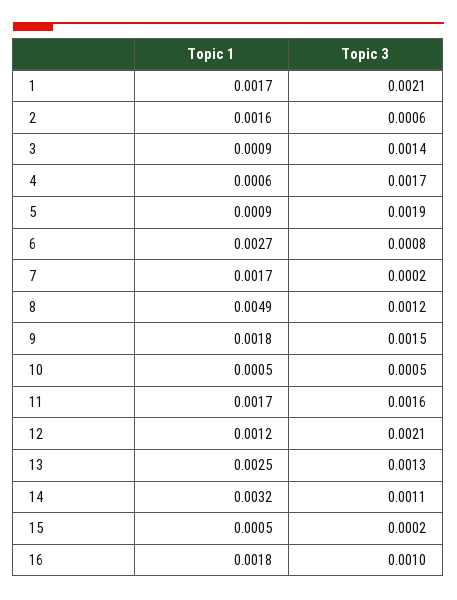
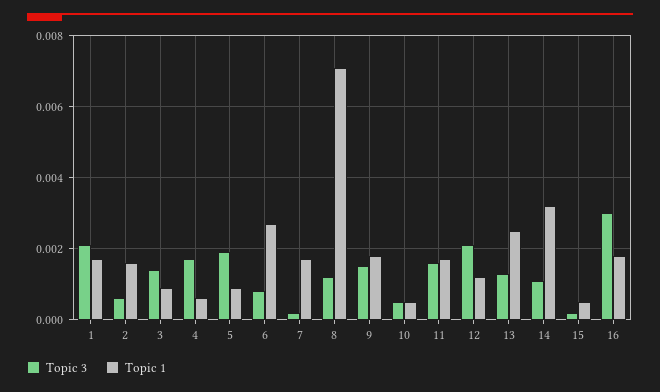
  {
    "Topic 1": {
      "1": 0.0017,
      "2": 0.0016,
      "3": 0.0009,
      "4": 0.0006,
      "5": 0.0009,
      "6": 0.0027,
      "7": 0.0017,
-     "8": 0.0049,
+     "8": 0.007,
      "9": 0.0018,
      "10": 0.0005,
      "11": 0.0017,
      "12": 0.0012,
      "13": 0.0025,
      "14": 0.0032,
      "15": 0.0005,
      "16": 0.0018
    },
    "Topic 3": {
      "1": 0.0021,
      "2": 0.0006,
      "3": 0.0014,
      "4": 0.0017,
      "5": 0.0019,
      "6": 0.0008,
      "7": 0.0002,
      "8": 0.0012,
      "9": 0.0015,
      "10": 0.0005,
      "11": 0.0016,
      "12": 0.0021,
      "13": 0.0013,
      "14": 0.0011,
      "15": 0.0002,
-     "16": 0.001
+     "16": 0.003
    }
  }

